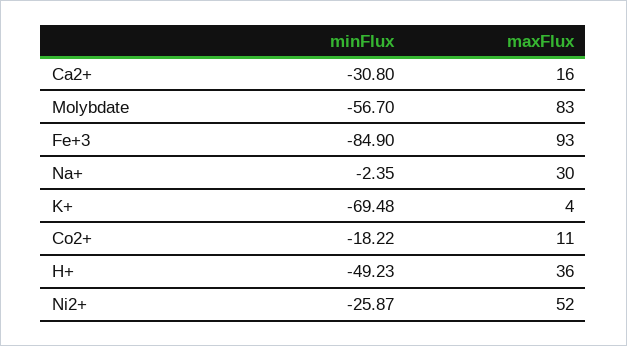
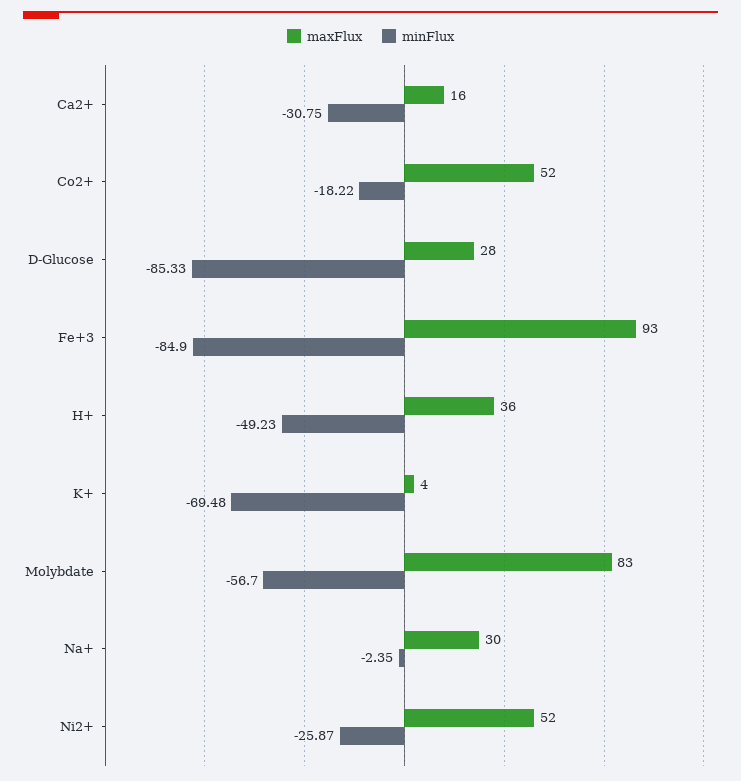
  {
    "minFlux": {
-     "Ca2+": -30.8,
+     "Ca2+": -30.75,
      "Molybdate": -56.7,
      "Fe+3": -84.9,
      "Na+": -2.35,
      "K+": -69.48,
      "Co2+": -18.22,
      "H+": -49.23,
-     "Ni2+": -25.87
+     "Ni2+": -25.87,
+     "D-Glucose": -85.33
    },
    "maxFlux": {
      "Ca2+": 16,
      "Molybdate": 83,
      "Fe+3": 93,
      "Na+": 30,
      "K+": 4,
-     "Co2+": 11,
+     "Co2+": 52,
      "H+": 36,
-     "Ni2+": 52
+     "Ni2+": 52,
+     "D-Glucose": 28
    }
  }

